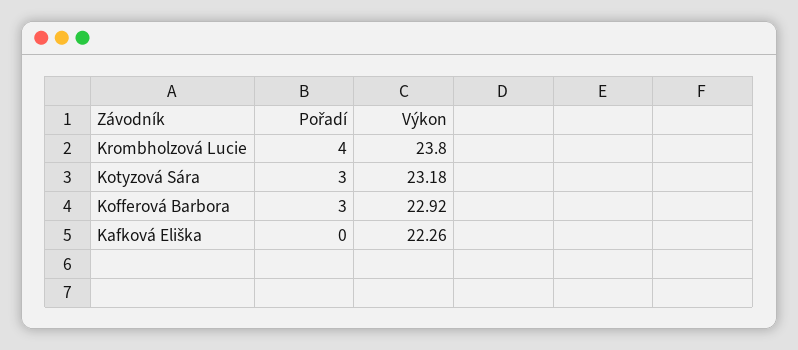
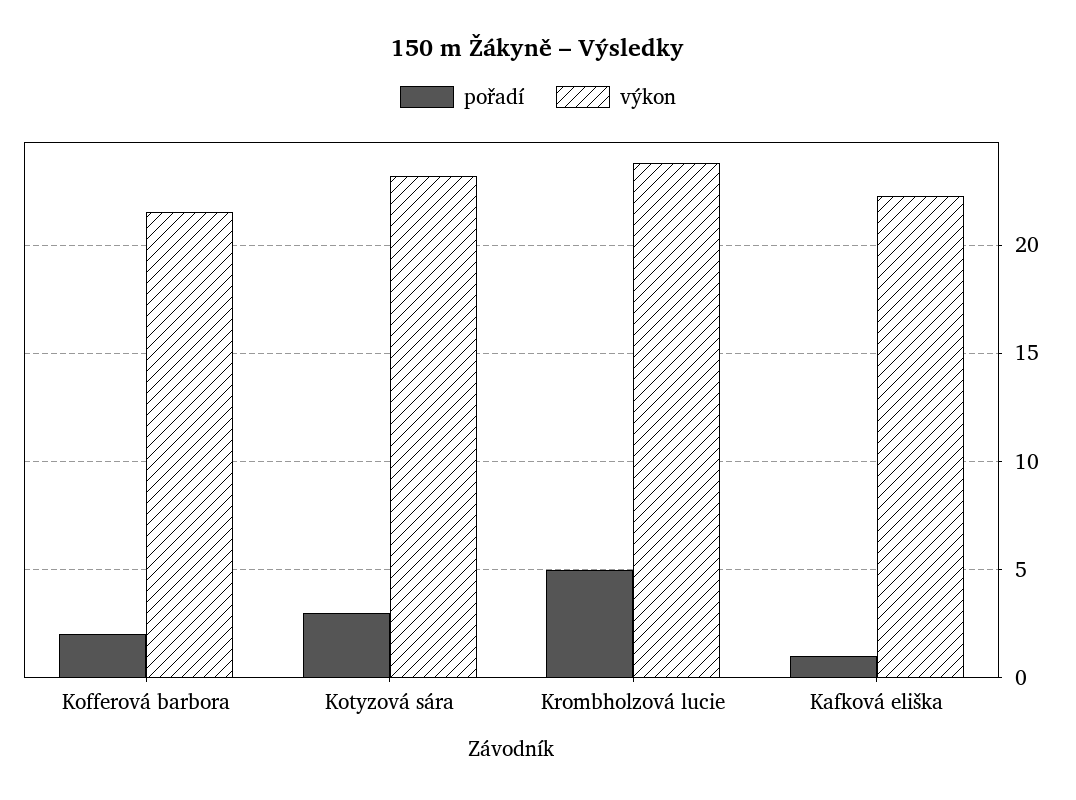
  {
    "Pořadí": {
-     "Krombholzová Lucie": 4,
+     "Krombholzová Lucie": 5,
      "Kotyzová Sára": 3,
-     "Kofferová Barbora": 3,
+     "Kofferová Barbora": 2,
-     "Kafková Eliška": 0
+     "Kafková Eliška": 1
    },
    "Výkon": {
      "Krombholzová Lucie": 23.8,
      "Kotyzová Sára": 23.18,
-     "Kofferová Barbora": 22.92,
+     "Kofferová Barbora": 21.5,
      "Kafková Eliška": 22.26
    }
  }

